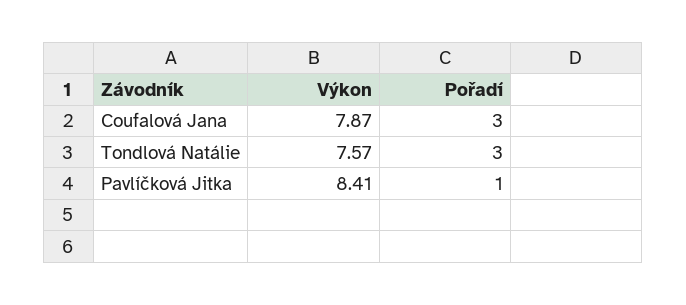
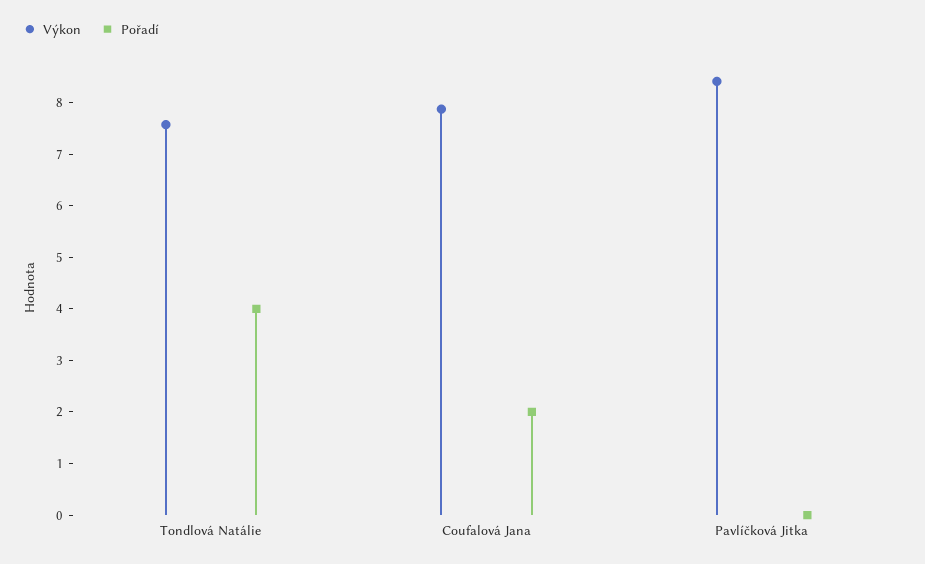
  {
    "Výkon": {
      "Coufalová Jana": 7.87,
      "Tondlová Natálie": 7.57,
      "Pavlíčková Jitka": 8.41
    },
    "Pořadí": {
-     "Coufalová Jana": 3,
+     "Coufalová Jana": 2,
-     "Tondlová Natálie": 3,
+     "Tondlová Natálie": 4,
-     "Pavlíčková Jitka": 1
+     "Pavlíčková Jitka": 0
    }
  }

